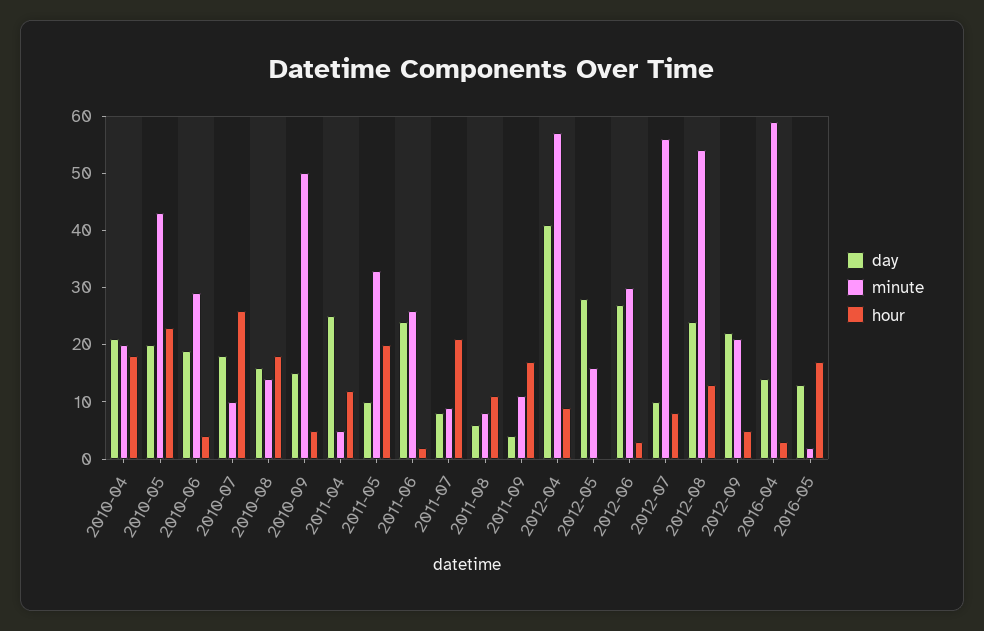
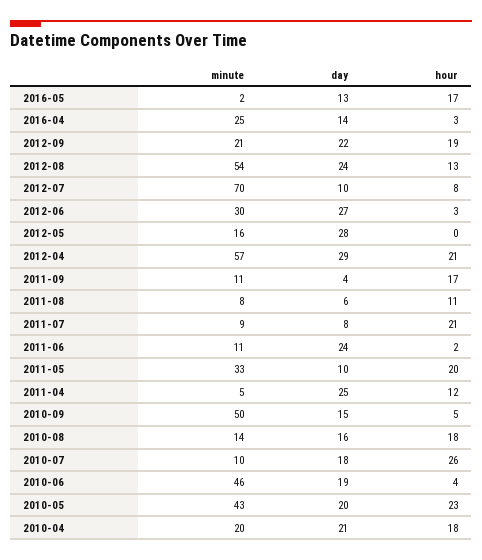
  {
    "day": {
      "2010-04": 21,
      "2010-05": 20,
      "2010-06": 19,
      "2010-07": 18,
      "2010-08": 16,
      "2010-09": 15,
      "2011-04": 25,
      "2011-05": 10,
      "2011-06": 24,
      "2011-07": 8,
      "2011-08": 6,
      "2011-09": 4,
-     "2012-04": 40,
+     "2012-04": 29,
      "2012-05": 28,
      "2012-06": 27,
      "2012-07": 10,
      "2012-08": 24,
      "2012-09": 22,
      "2016-04": 14,
      "2016-05": 13
    },
    "minute": {
      "2010-04": 20,
      "2010-05": 43,
-     "2010-06": 30,
+     "2010-06": 46,
      "2010-07": 10,
      "2010-08": 14,
      "2010-09": 50,
      "2011-04": 5,
      "2011-05": 33,
-     "2011-06": 25,
+     "2011-06": 11,
      "2011-07": 9,
      "2011-08": 8,
      "2011-09": 11,
      "2012-04": 57,
      "2012-05": 16,
      "2012-06": 30,
-     "2012-07": 55,
+     "2012-07": 70,
      "2012-08": 54,
      "2012-09": 21,
-     "2016-04": 60,
+     "2016-04": 25,
      "2016-05": 2
    },
    "hour": {
      "2010-04": 18,
      "2010-05": 23,
      "2010-06": 4,
      "2010-07": 26,
      "2010-08": 18,
      "2010-09": 5,
      "2011-04": 12,
      "2011-05": 20,
      "2011-06": 2,
      "2011-07": 21,
      "2011-08": 11,
      "2011-09": 17,
-     "2012-04": 10,
+     "2012-04": 21,
      "2012-05": 0,
      "2012-06": 3,
      "2012-07": 8,
      "2012-08": 13,
-     "2012-09": 5,
+     "2012-09": 19,
      "2016-04": 3,
      "2016-05": 17
    }
  }

